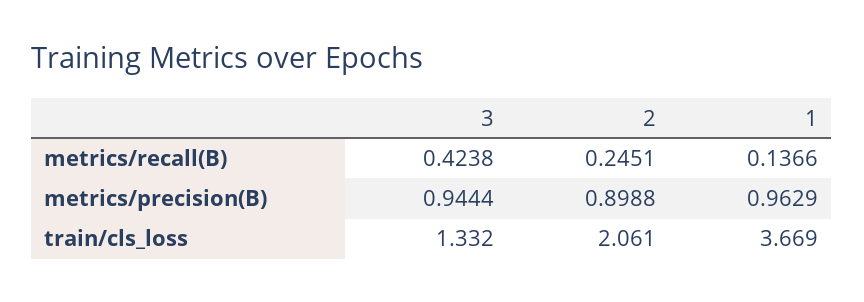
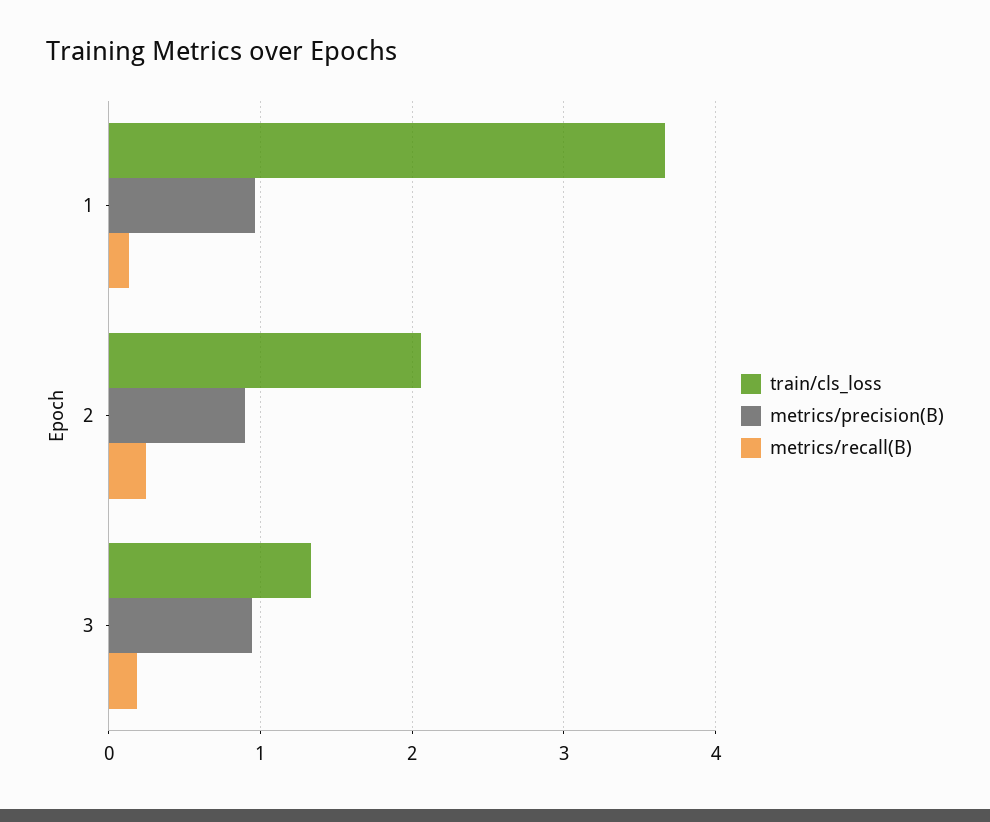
  {
    "metrics/recall(B)": {
-     "3": 0.4238,
+     "3": 0.2,
      "2": 0.2451,
      "1": 0.1366
    },
    "metrics/precision(B)": {
      "3": 0.9444,
      "2": 0.8988,
      "1": 0.9629
    },
    "train/cls_loss": {
      "3": 1.332,
      "2": 2.061,
      "1": 3.669
    }
  }

